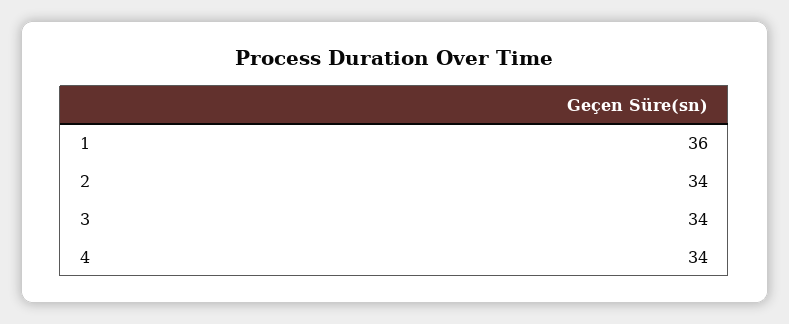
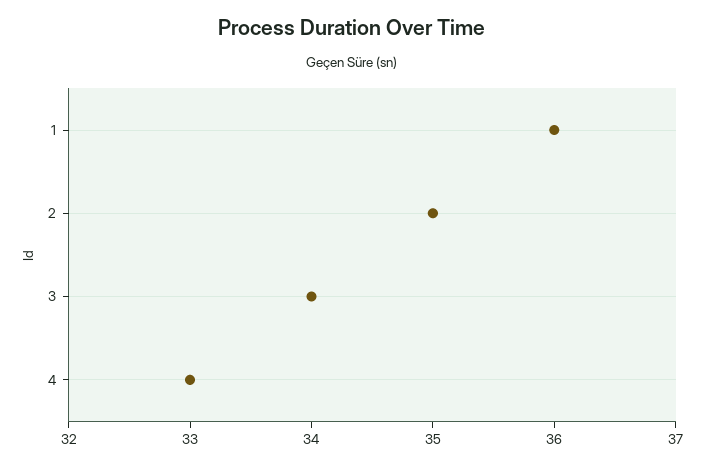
  {
    "1": 36,
-   "2": 34,
+   "2": 35,
    "3": 34,
-   "4": 34
+   "4": 33
  }

